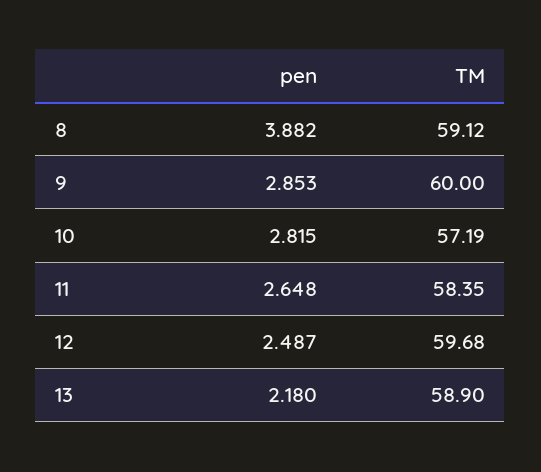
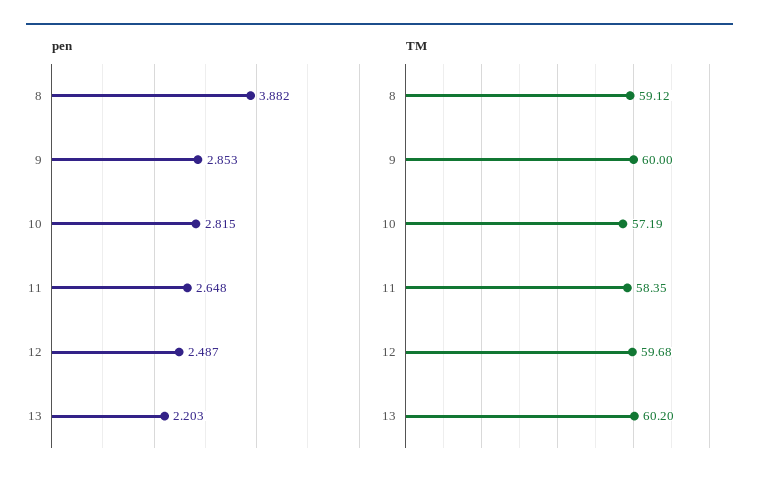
  {
    "pen": {
      "8": 3.882,
      "9": 2.853,
      "10": 2.815,
      "11": 2.648,
      "12": 2.487,
-     "13": 2.18
+     "13": 2.203
    },
    "TM": {
      "8": 59.12,
      "9": 60,
      "10": 57.19,
      "11": 58.35,
      "12": 59.68,
-     "13": 58.9
+     "13": 60.2
    }
  }

